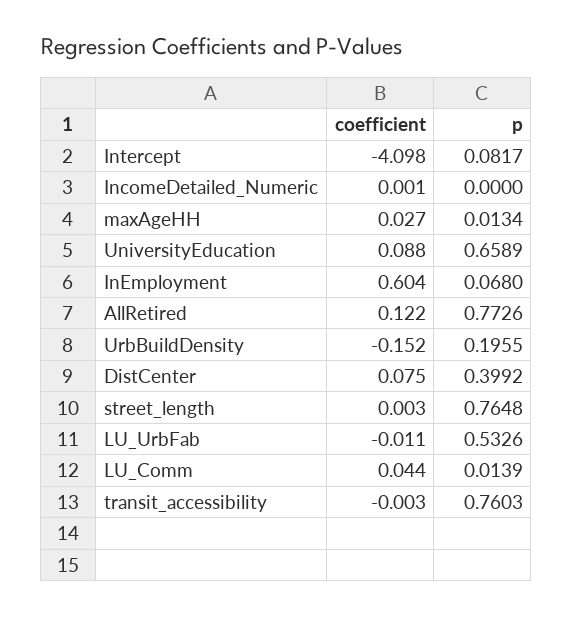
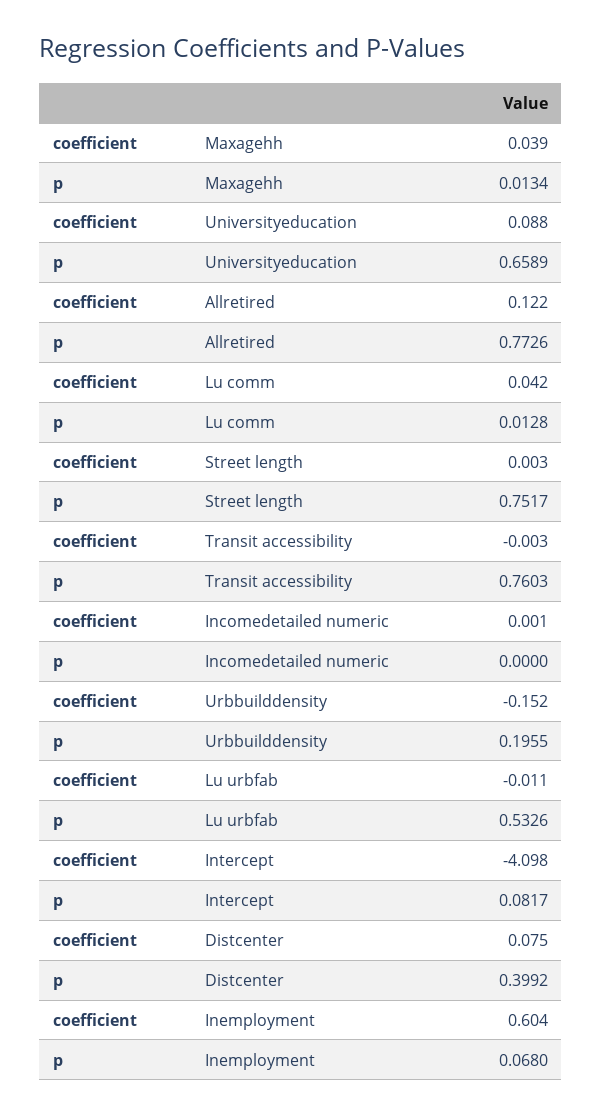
  {
    "coefficient": {
      "Intercept": -4.098,
      "IncomeDetailed_Numeric": 0.001,
-     "maxAgeHH": 0.027,
+     "maxAgeHH": 0.039,
      "UniversityEducation": 0.088,
      "InEmployment": 0.604,
      "AllRetired": 0.122,
      "UrbBuildDensity": -0.152,
      "DistCenter": 0.075,
      "street_length": 0.003,
      "LU_UrbFab": -0.011,
-     "LU_Comm": 0.044,
+     "LU_Comm": 0.042,
      "transit_accessibility": -0.003
    },
    "p": {
      "Intercept": 0.0817,
      "IncomeDetailed_Numeric": 0,
      "maxAgeHH": 0.0134,
      "UniversityEducation": 0.6589,
      "InEmployment": 0.068,
      "AllRetired": 0.7726,
      "UrbBuildDensity": 0.1955,
      "DistCenter": 0.3992,
-     "street_length": 0.7648,
+     "street_length": 0.7517,
      "LU_UrbFab": 0.5326,
-     "LU_Comm": 0.0139,
+     "LU_Comm": 0.0128,
      "transit_accessibility": 0.7603
    }
  }

